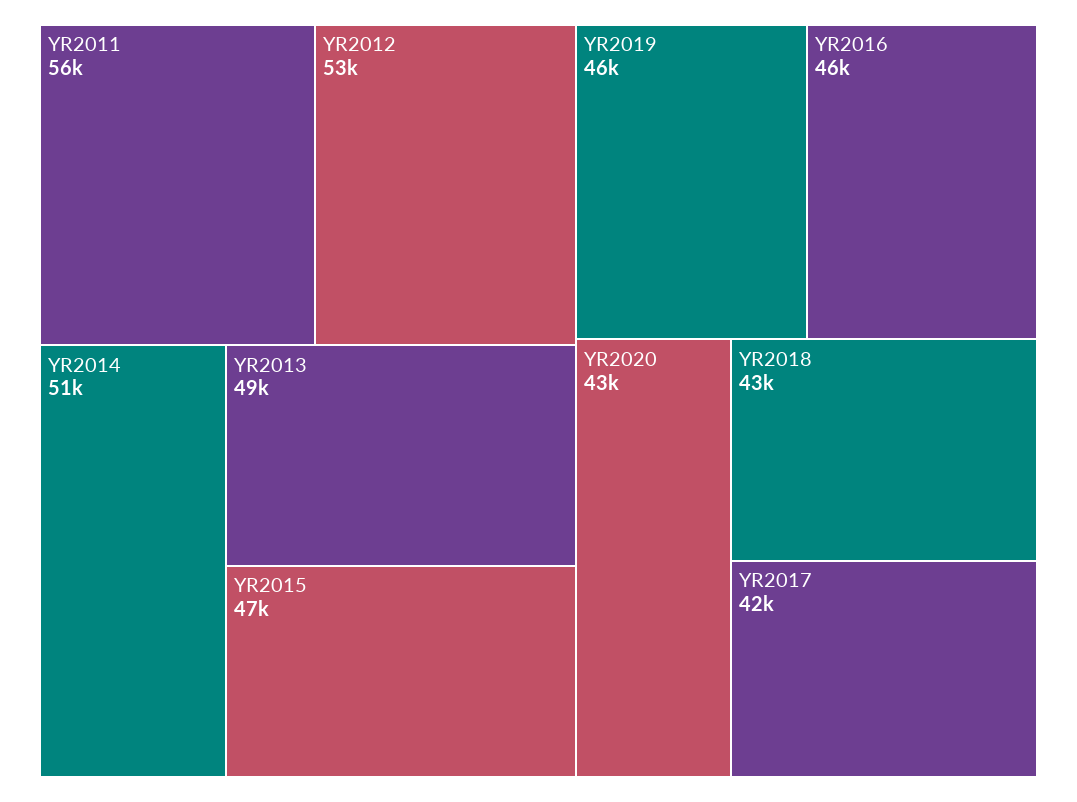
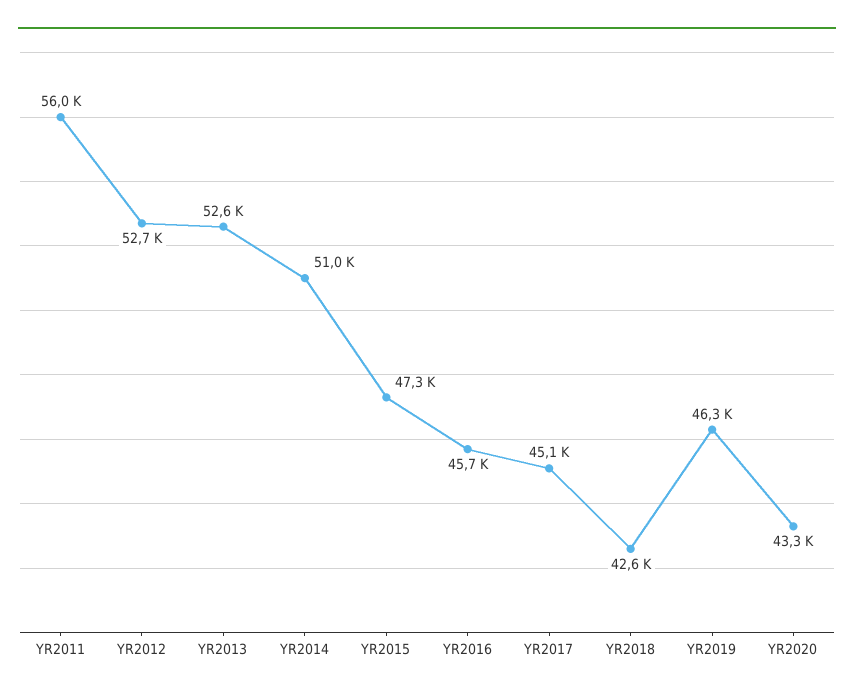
  {
    "YR2011": 56000,
    "YR2012": 52700,
    "YR2014": 51000,
-   "YR2013": 49000,
+   "YR2013": 52600,
    "YR2015": 47300,
    "YR2019": 46300,
    "YR2016": 45700,
    "YR2020": 43300,
    "YR2018": 42600,
-   "YR2017": 42000
+   "YR2017": 45100
  }

